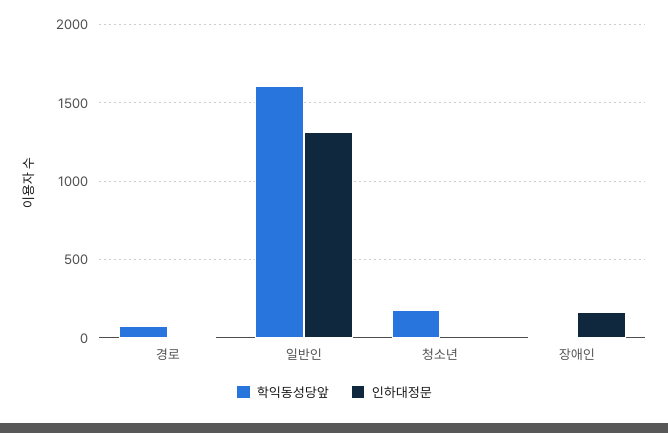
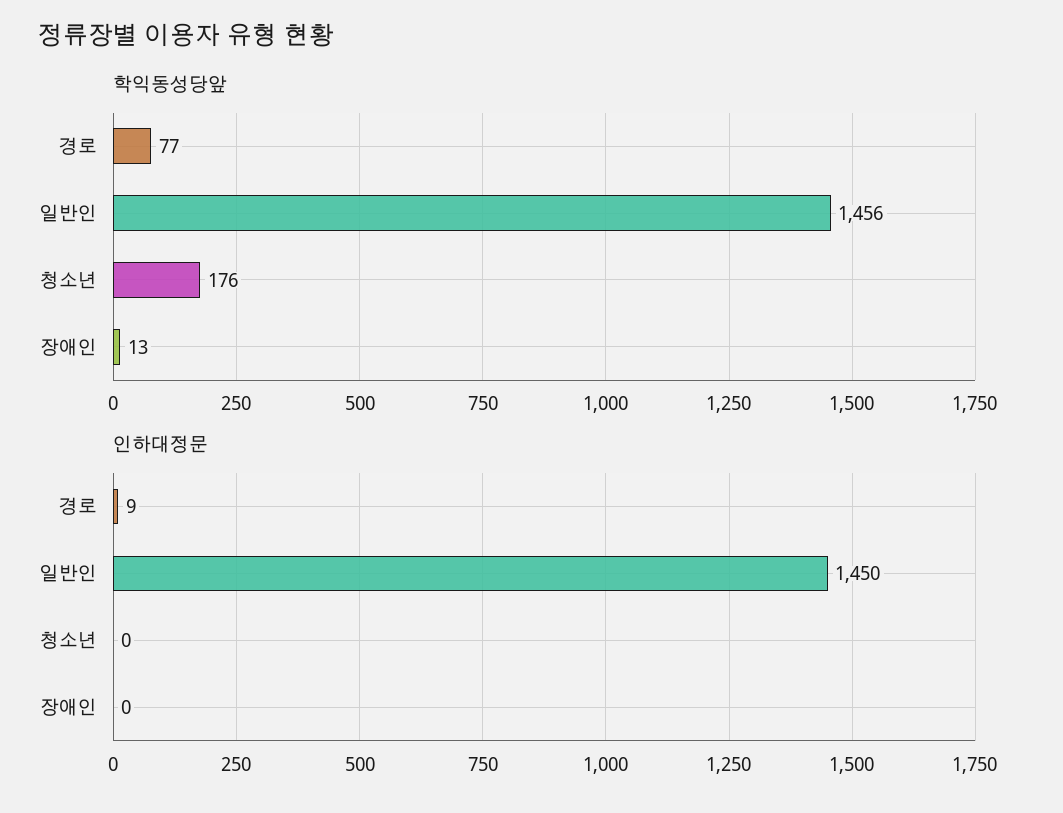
  {
    "학익동성당앞": {
      "경로": 77,
-     "일반인": 1600,
+     "일반인": 1456,
      "청소년": 176,
      "장애인": 13
    },
    "인하대정문": {
      "경로": 9,
-     "일반인": 1300,
+     "일반인": 1450,
      "청소년": 0,
-     "장애인": 150
+     "장애인": 0
    }
  }

